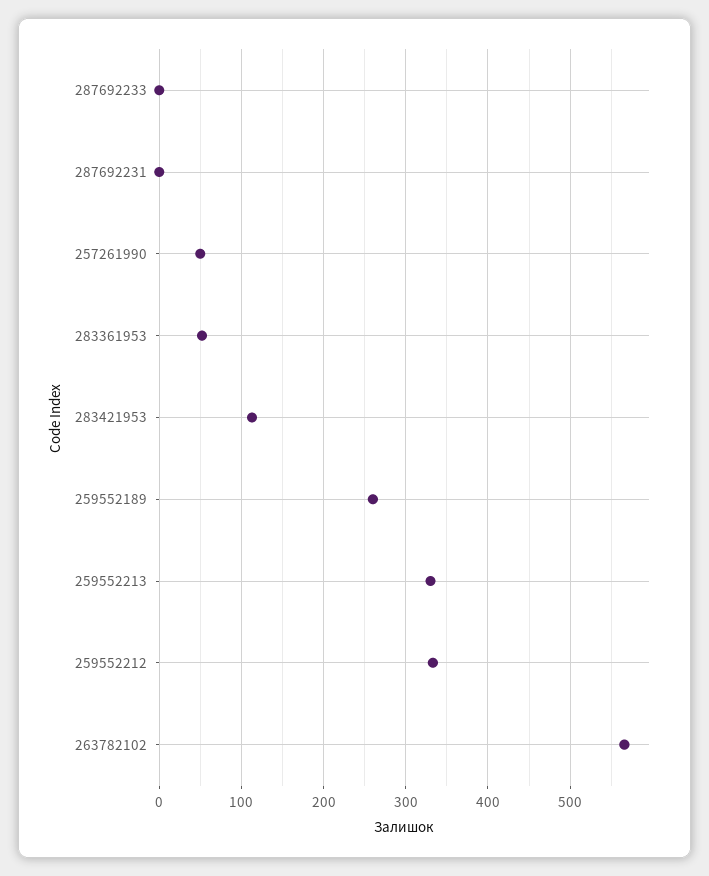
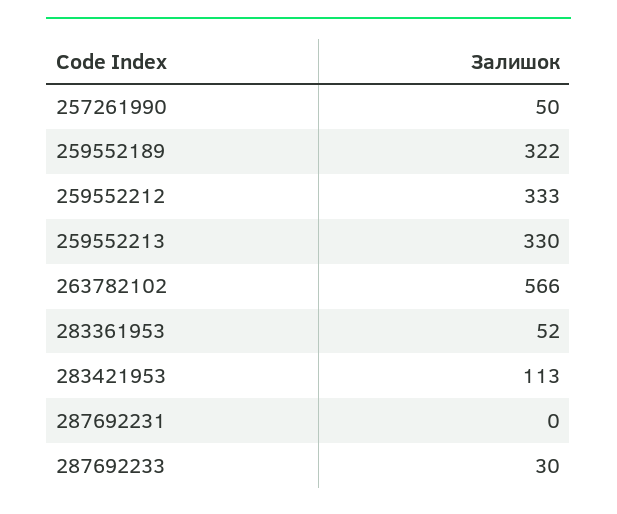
  {
-   "287692233": 0,
+   "287692233": 30,
    "287692231": 0,
    "257261990": 50,
    "283361953": 52,
    "283421953": 113,
-   "259552189": 260,
+   "259552189": 322,
    "259552213": 330,
    "259552212": 333,
    "263782102": 566
  }

